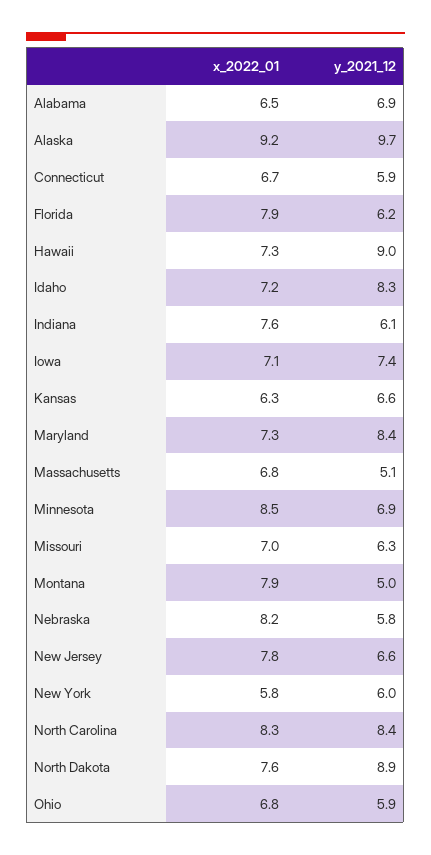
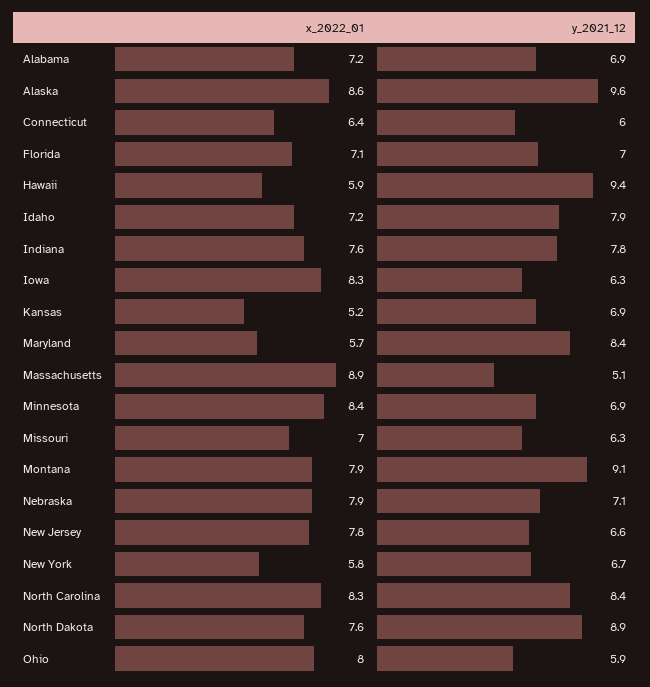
  {
    "x_2022_01": {
-     "Alabama": 6.5,
+     "Alabama": 7.2,
-     "Alaska": 9.2,
+     "Alaska": 8.6,
-     "Connecticut": 6.7,
+     "Connecticut": 6.4,
-     "Florida": 7.9,
+     "Florida": 7.1,
-     "Hawaii": 7.3,
+     "Hawaii": 5.9,
      "Idaho": 7.2,
      "Indiana": 7.6,
-     "Iowa": 7.1,
+     "Iowa": 8.3,
-     "Kansas": 6.3,
+     "Kansas": 5.2,
-     "Maryland": 7.3,
+     "Maryland": 5.7,
-     "Massachusetts": 6.8,
+     "Massachusetts": 8.9,
-     "Minnesota": 8.5,
+     "Minnesota": 8.4,
      "Missouri": 7,
      "Montana": 7.9,
-     "Nebraska": 8.2,
+     "Nebraska": 7.9,
      "New Jersey": 7.8,
      "New York": 5.8,
      "North Carolina": 8.3,
      "North Dakota": 7.6,
-     "Ohio": 6.8
+     "Ohio": 8
    },
    "y_2021_12": {
      "Alabama": 6.9,
-     "Alaska": 9.7,
+     "Alaska": 9.6,
-     "Connecticut": 5.9,
+     "Connecticut": 6,
-     "Florida": 6.2,
+     "Florida": 7,
-     "Hawaii": 9,
+     "Hawaii": 9.4,
-     "Idaho": 8.3,
+     "Idaho": 7.9,
-     "Indiana": 6.1,
+     "Indiana": 7.8,
-     "Iowa": 7.4,
+     "Iowa": 6.3,
-     "Kansas": 6.6,
+     "Kansas": 6.9,
      "Maryland": 8.4,
      "Massachusetts": 5.1,
      "Minnesota": 6.9,
      "Missouri": 6.3,
-     "Montana": 5,
+     "Montana": 9.1,
-     "Nebraska": 5.8,
+     "Nebraska": 7.1,
      "New Jersey": 6.6,
-     "New York": 6,
+     "New York": 6.7,
      "North Carolina": 8.4,
      "North Dakota": 8.9,
      "Ohio": 5.9
    }
  }

